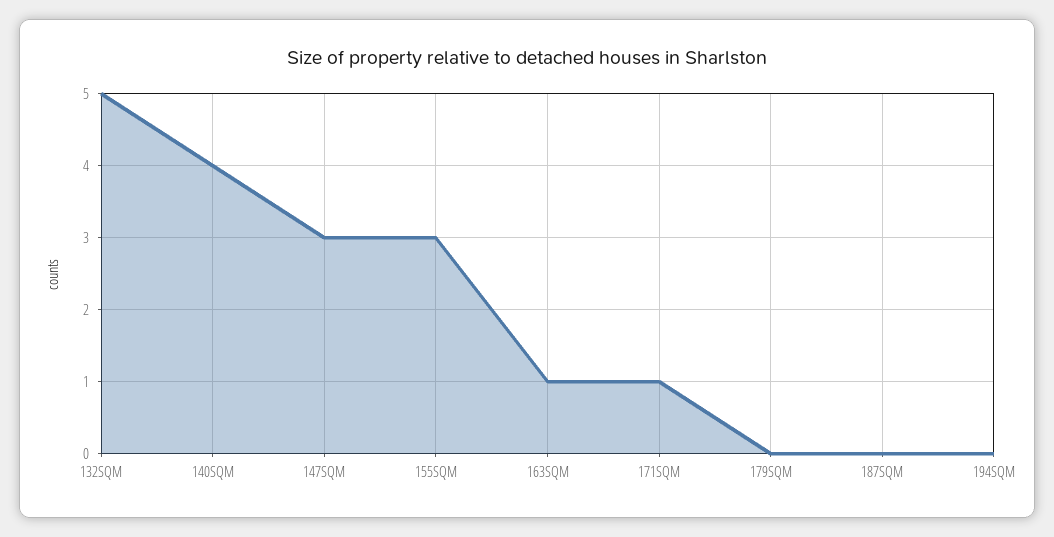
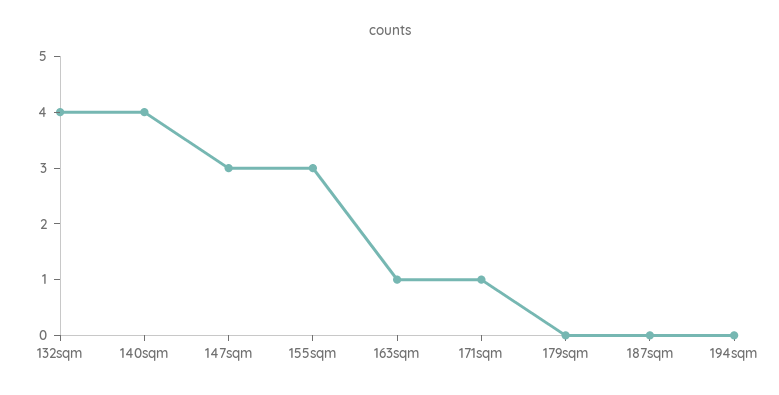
  {
-   "132SQM": 5,
+   "132SQM": 4,
    "140SQM": 4,
    "147SQM": 3,
    "155SQM": 3,
    "163SQM": 1,
    "171SQM": 1,
    "179SQM": 0,
    "187SQM": 0,
    "194SQM": 0
  }

